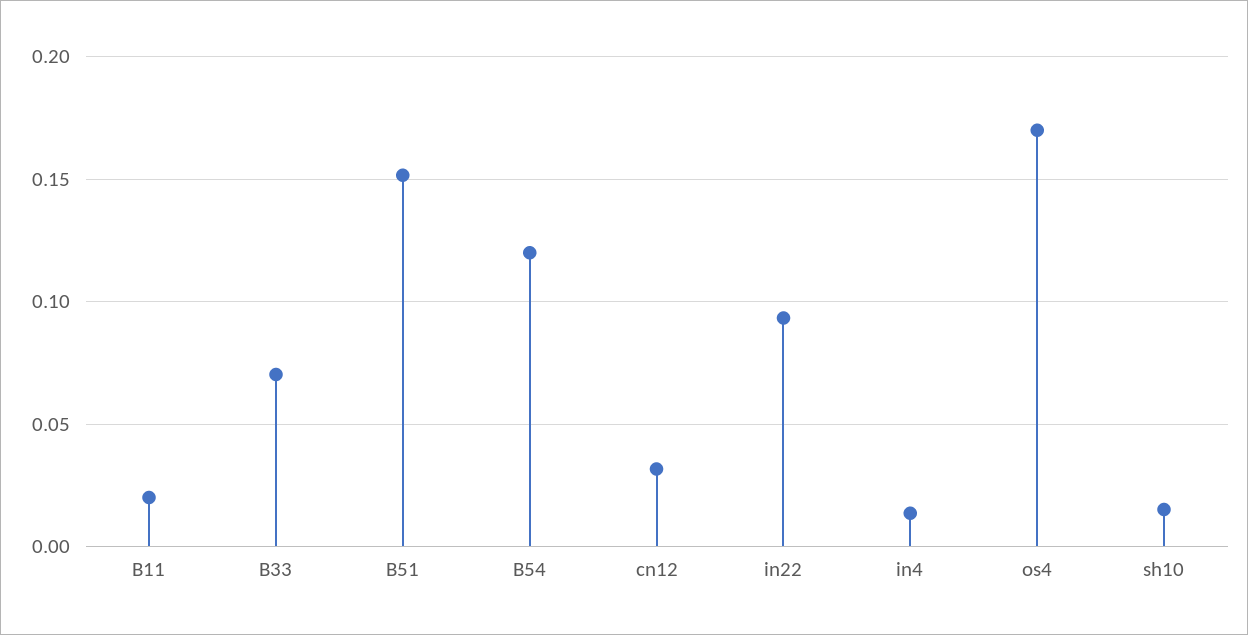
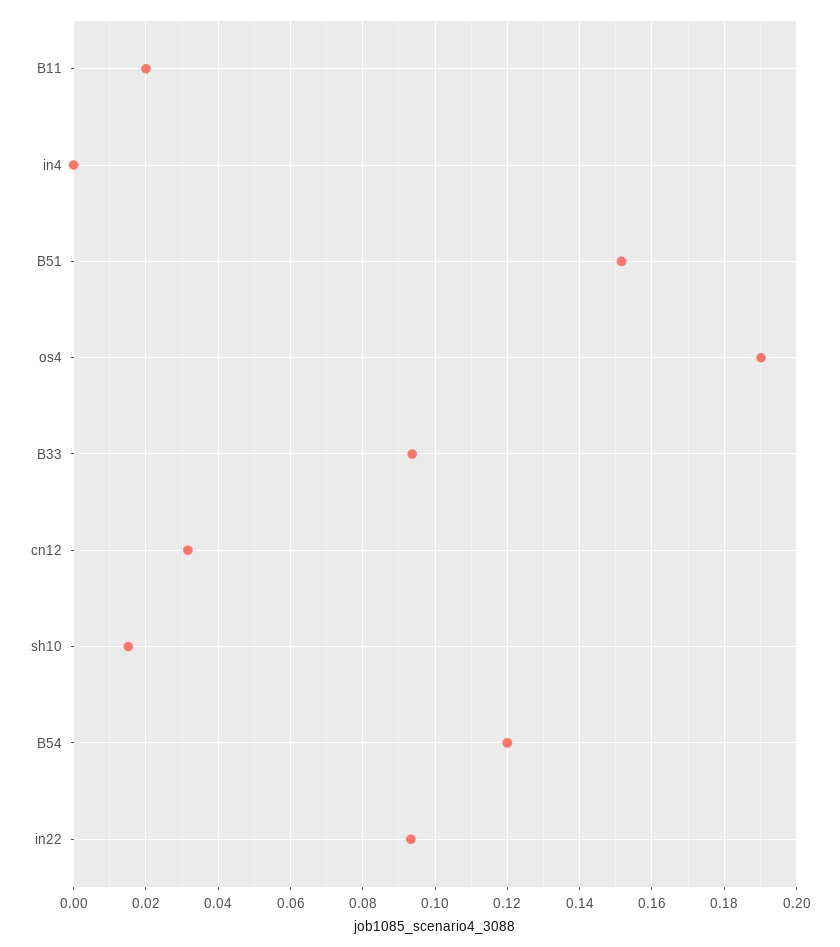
  {
    "B11": 0.02,
-   "B33": 0.07,
+   "B33": 0.094,
    "B51": 0.152,
    "B54": 0.12,
    "cn12": 0.032,
    "in22": 0.094,
-   "in4": 0.015,
+   "in4": 0,
-   "os4": 0.17,
+   "os4": 0.19,
    "sh10": 0.016
  }

